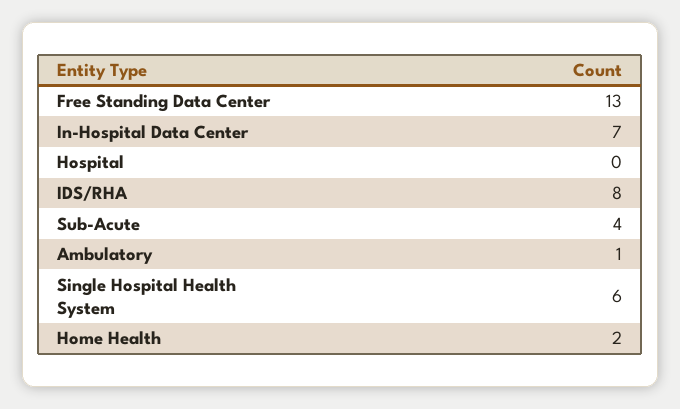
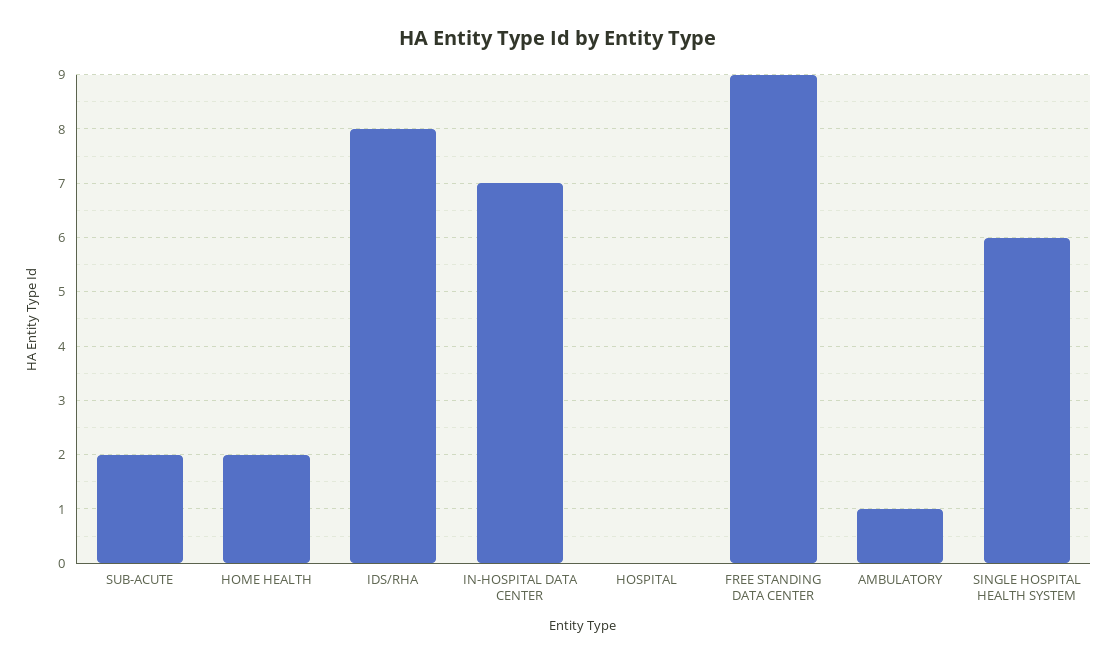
  {
-   "Free Standing Data Center": 13,
+   "Free Standing Data Center": 9,
    "In-Hospital Data Center": 7,
    "Hospital": 0,
    "IDS/RHA": 8,
-   "Sub-Acute": 4,
+   "Sub-Acute": 2,
    "Ambulatory": 1,
    "Single Hospital Health System": 6,
    "Home Health": 2
  }

